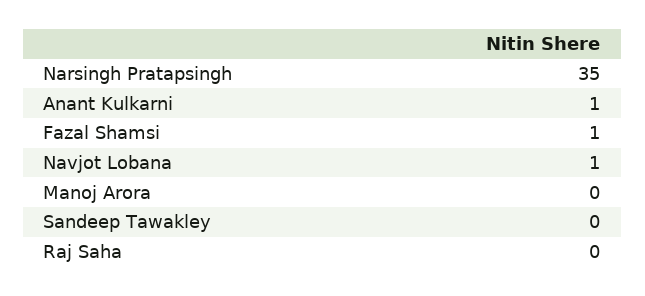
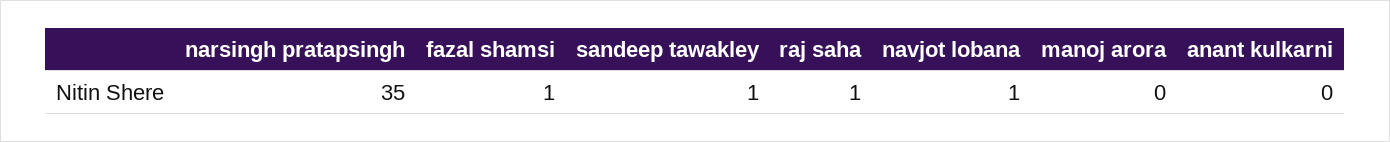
  {
    "Narsingh Pratapsingh": 35,
-   "Anant Kulkarni": 1,
+   "Anant Kulkarni": 0,
    "Fazal Shamsi": 1,
    "Navjot Lobana": 1,
    "Manoj Arora": 0,
-   "Sandeep Tawakley": 0,
+   "Sandeep Tawakley": 1,
-   "Raj Saha": 0
+   "Raj Saha": 1
  }

